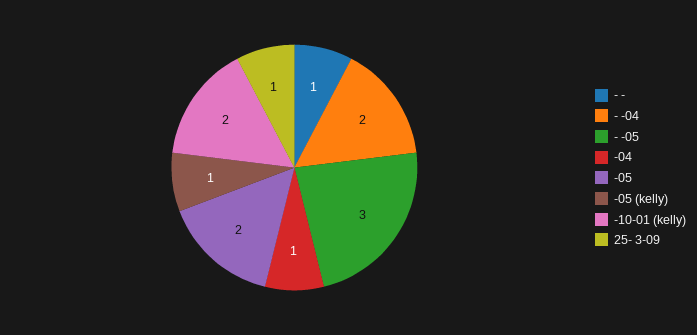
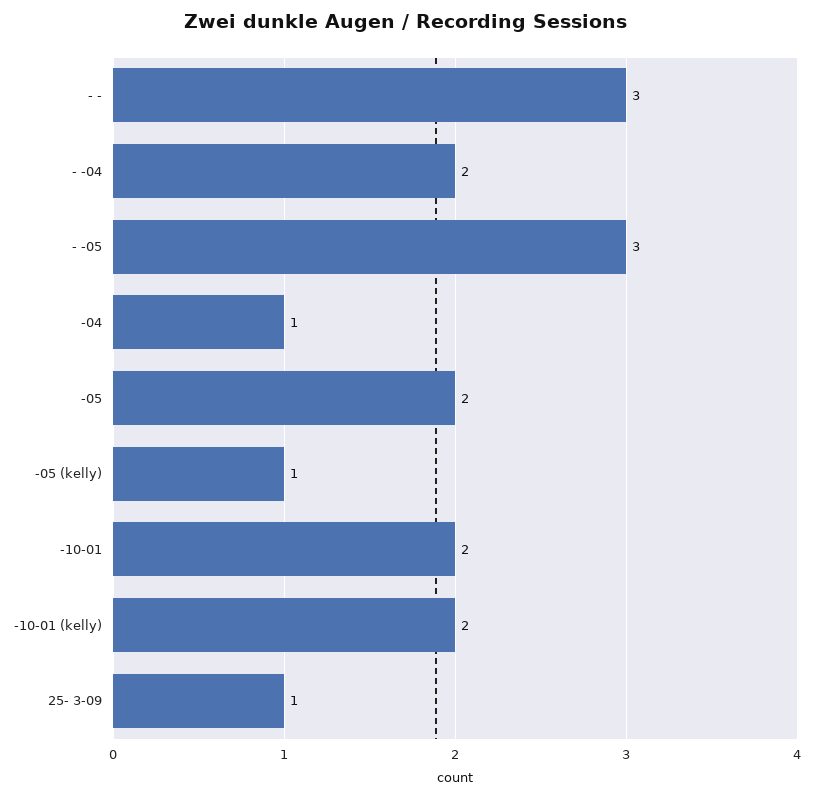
  {
-   "- -": 1,
+   "- -": 3,
    "- -04": 2,
    "- -05": 3,
    "-04": 1,
    "-05": 2,
    "-05 (kelly)": 1,
    "-10-01 (kelly)": 2,
-   "25- 3-09": 1
+   "25- 3-09": 1,
+   "-10-01": 2
  }

